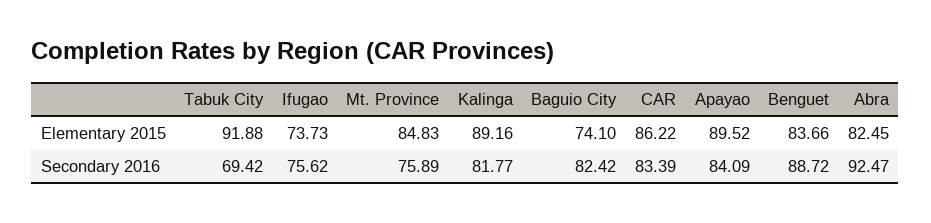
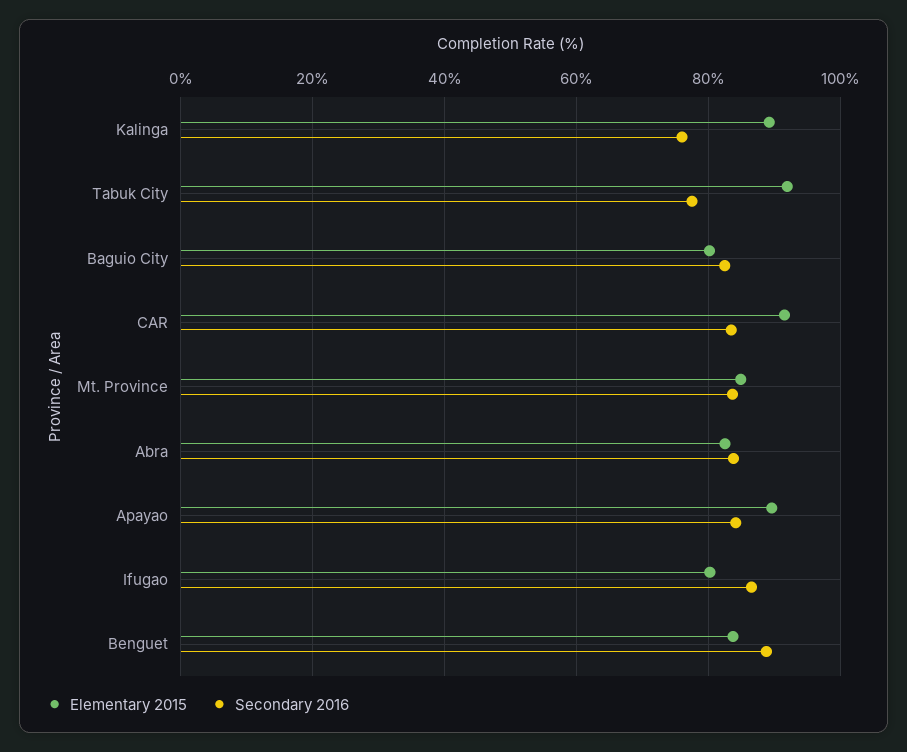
  {
    "Elementary 2015": {
      "Tabuk City": 91.88,
-     "Ifugao": 73.73,
+     "Ifugao": 80,
      "Mt. Province": 84.83,
      "Kalinga": 89.16,
-     "Baguio City": 74.1,
+     "Baguio City": 80,
-     "CAR": 86.22,
+     "CAR": 92,
      "Apayao": 89.52,
      "Benguet": 83.66,
      "Abra": 82.45
    },
    "Secondary 2016": {
-     "Tabuk City": 69.42,
+     "Tabuk City": 78,
-     "Ifugao": 75.62,
+     "Ifugao": 86,
-     "Mt. Province": 75.89,
+     "Mt. Province": 84,
-     "Kalinga": 81.77,
+     "Kalinga": 76,
      "Baguio City": 82.42,
      "CAR": 83.39,
      "Apayao": 84.09,
      "Benguet": 88.72,
-     "Abra": 92.47
+     "Abra": 84
    }
  }

